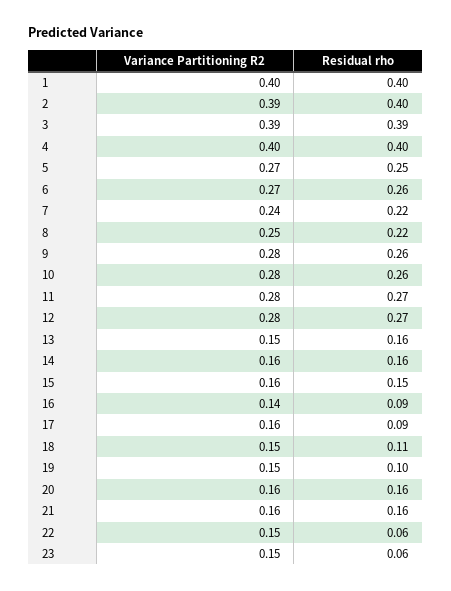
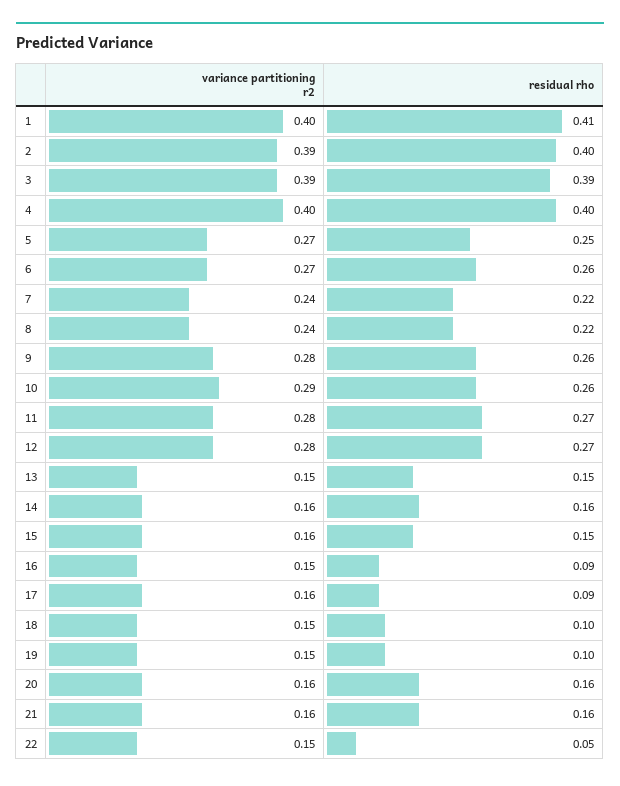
  {
    "Variance Partitioning R2": {
      "1": 0.4,
      "2": 0.39,
      "3": 0.39,
      "4": 0.4,
      "5": 0.27,
      "6": 0.27,
      "7": 0.24,
-     "8": 0.25,
+     "8": 0.24,
      "9": 0.28,
-     "10": 0.28,
+     "10": 0.29,
      "11": 0.28,
      "12": 0.28,
      "13": 0.15,
      "14": 0.16,
      "15": 0.16,
-     "16": 0.14,
+     "16": 0.15,
      "17": 0.16,
      "18": 0.15,
      "19": 0.15,
      "20": 0.16,
      "21": 0.16,
-     "22": 0.15,
+     "22": 0.15
-     "23": 0.15
    },
    "Residual rho": {
-     "1": 0.4,
+     "1": 0.41,
      "2": 0.4,
      "3": 0.39,
      "4": 0.4,
      "5": 0.25,
      "6": 0.26,
      "7": 0.22,
      "8": 0.22,
      "9": 0.26,
      "10": 0.26,
      "11": 0.27,
      "12": 0.27,
-     "13": 0.16,
+     "13": 0.15,
      "14": 0.16,
      "15": 0.15,
      "16": 0.09,
      "17": 0.09,
-     "18": 0.11,
+     "18": 0.1,
      "19": 0.1,
      "20": 0.16,
      "21": 0.16,
-     "22": 0.06,
+     "22": 0.05
-     "23": 0.06
    }
  }

